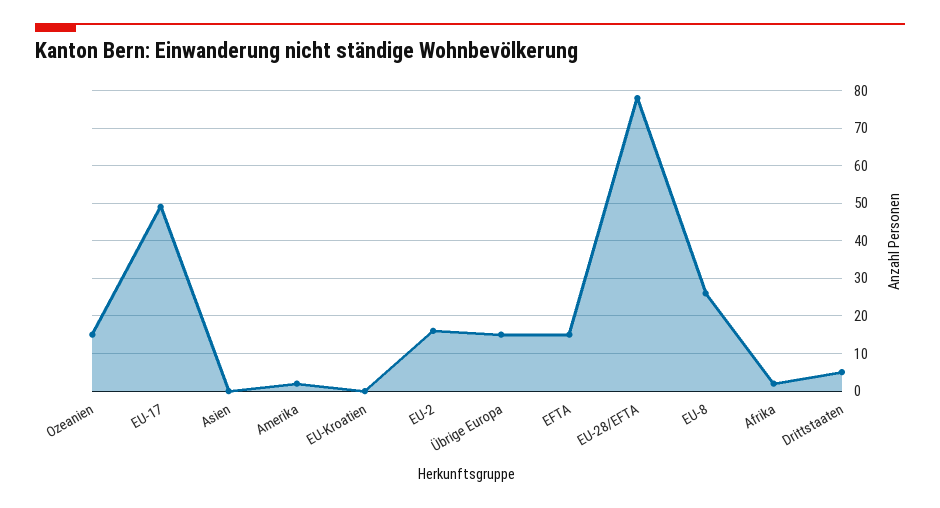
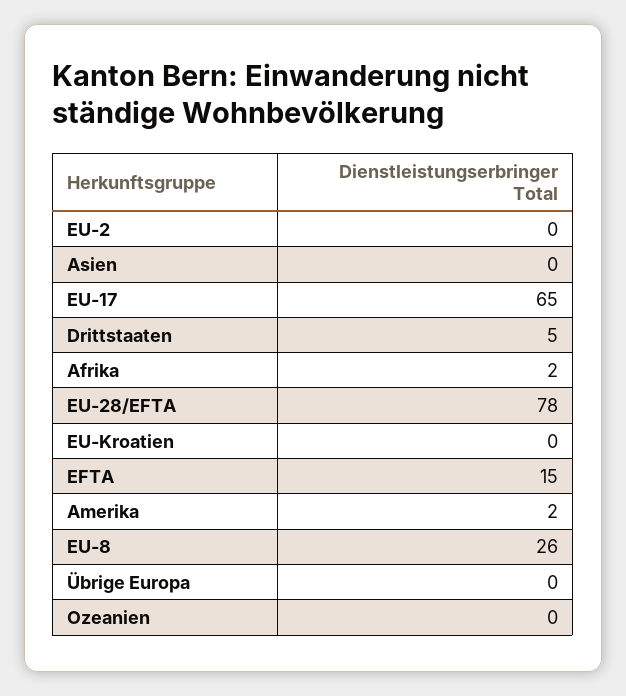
  {
-   "Ozeanien": 15,
+   "Ozeanien": 0,
-   "EU-17": 50,
+   "EU-17": 65,
    "Asien": 0,
    "Amerika": 2,
    "EU-Kroatien": 0,
-   "EU-2": 15,
+   "EU-2": 0,
-   "Übrige Europa": 15,
+   "Übrige Europa": 0,
    "EFTA": 15,
    "EU-28/EFTA": 78,
    "EU-8": 26,
    "Afrika": 2,
    "Drittstaaten": 5
  }

